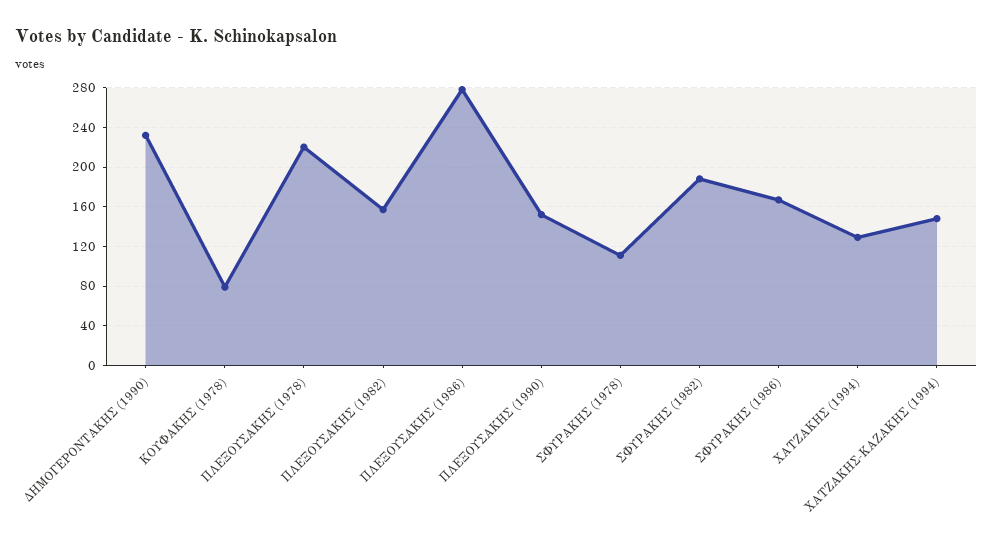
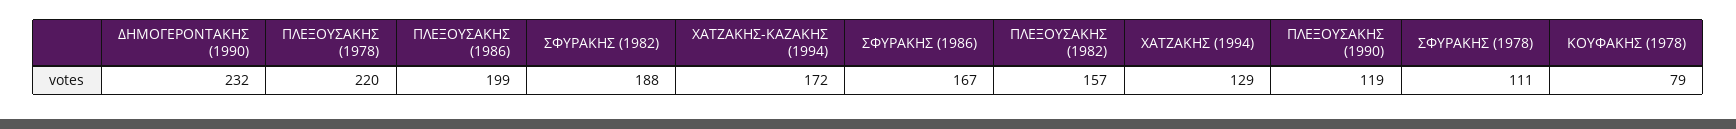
  {
    "ΔΗΜΟΓΕΡΟΝΤΑΚΗΣ (1990)": 232,
    "ΚΟΥΦΑΚΗΣ (1978)": 79,
    "ΠΛΕΞΟΥΣΑΚΗΣ (1978)": 220,
    "ΠΛΕΞΟΥΣΑΚΗΣ (1982)": 157,
-   "ΠΛΕΞΟΥΣΑΚΗΣ (1986)": 280,
+   "ΠΛΕΞΟΥΣΑΚΗΣ (1986)": 199,
-   "ΠΛΕΞΟΥΣΑΚΗΣ (1990)": 150,
+   "ΠΛΕΞΟΥΣΑΚΗΣ (1990)": 119,
    "ΣΦΥΡΑΚΗΣ (1978)": 111,
    "ΣΦΥΡΑΚΗΣ (1982)": 188,
    "ΣΦΥΡΑΚΗΣ (1986)": 167,
    "ΧΑΤΖΑΚΗΣ (1994)": 129,
-   "ΧΑΤΖΑΚΗΣ-ΚΑΖΑΚΗΣ (1994)": 150
+   "ΧΑΤΖΑΚΗΣ-ΚΑΖΑΚΗΣ (1994)": 172
  }

